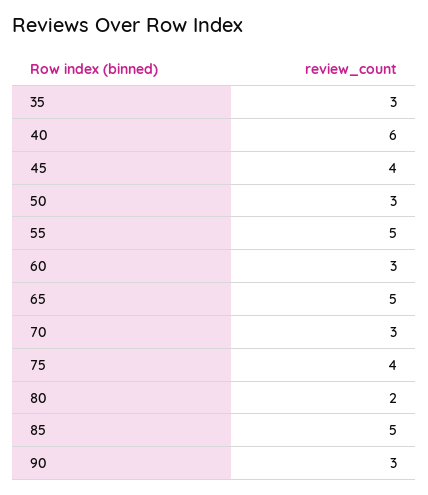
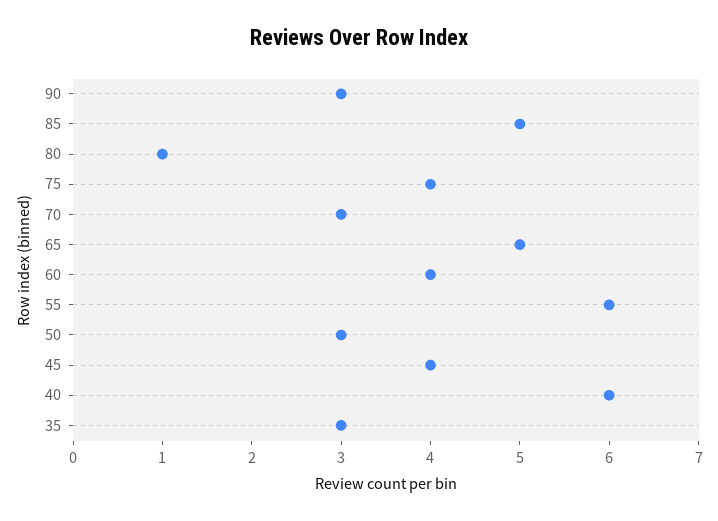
  {
    "35": 3,
    "40": 6,
    "45": 4,
    "50": 3,
-   "55": 5,
+   "55": 6,
-   "60": 3,
+   "60": 4,
    "65": 5,
    "70": 3,
    "75": 4,
-   "80": 2,
+   "80": 1,
    "85": 5,
    "90": 3
  }

